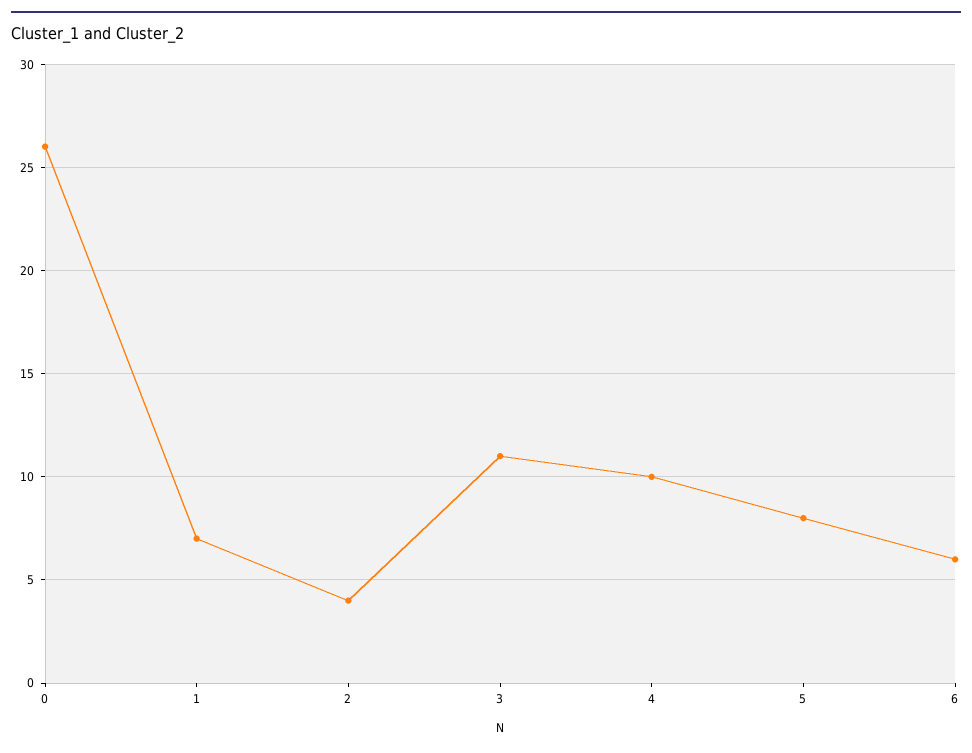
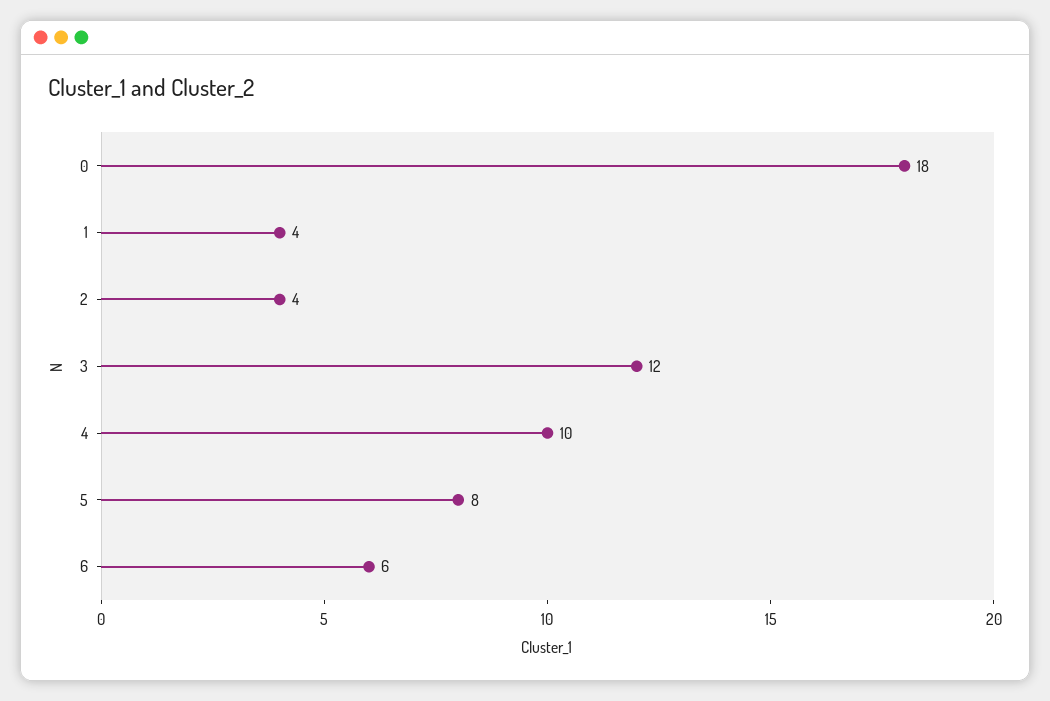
  {
-   "0": 26,
+   "0": 18,
-   "1": 7,
+   "1": 4,
    "2": 4,
-   "3": 11,
+   "3": 12,
    "4": 10,
    "5": 8,
    "6": 6
  }

